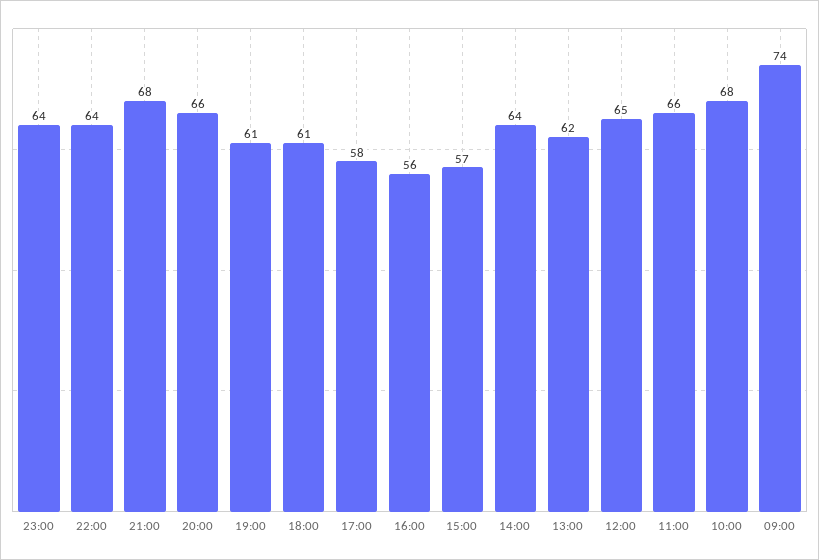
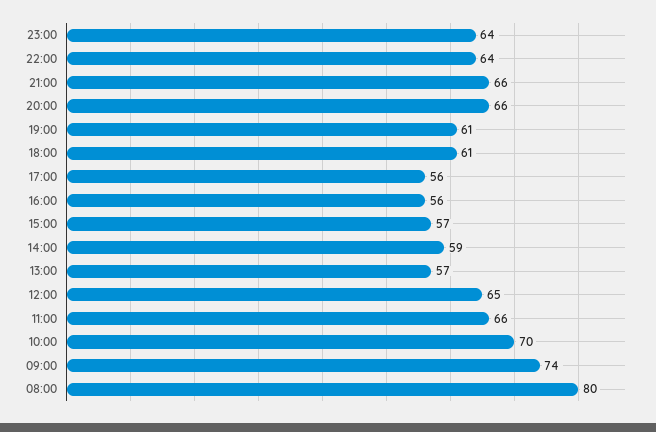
  {
    "23:00": 64,
    "22:00": 64,
-   "21:00": 68,
+   "21:00": 66,
    "20:00": 66,
    "19:00": 61,
    "18:00": 61,
-   "17:00": 58,
+   "17:00": 56,
    "16:00": 56,
    "15:00": 57,
-   "14:00": 64,
+   "14:00": 59,
-   "13:00": 62,
+   "13:00": 57,
    "12:00": 65,
    "11:00": 66,
-   "10:00": 68,
+   "10:00": 70,
-   "09:00": 74
+   "09:00": 74,
+   "08:00": 80
  }

